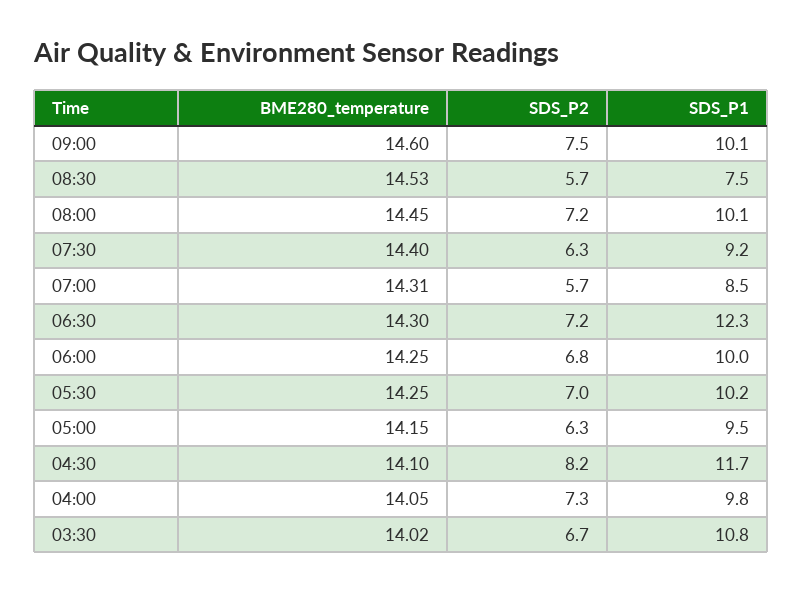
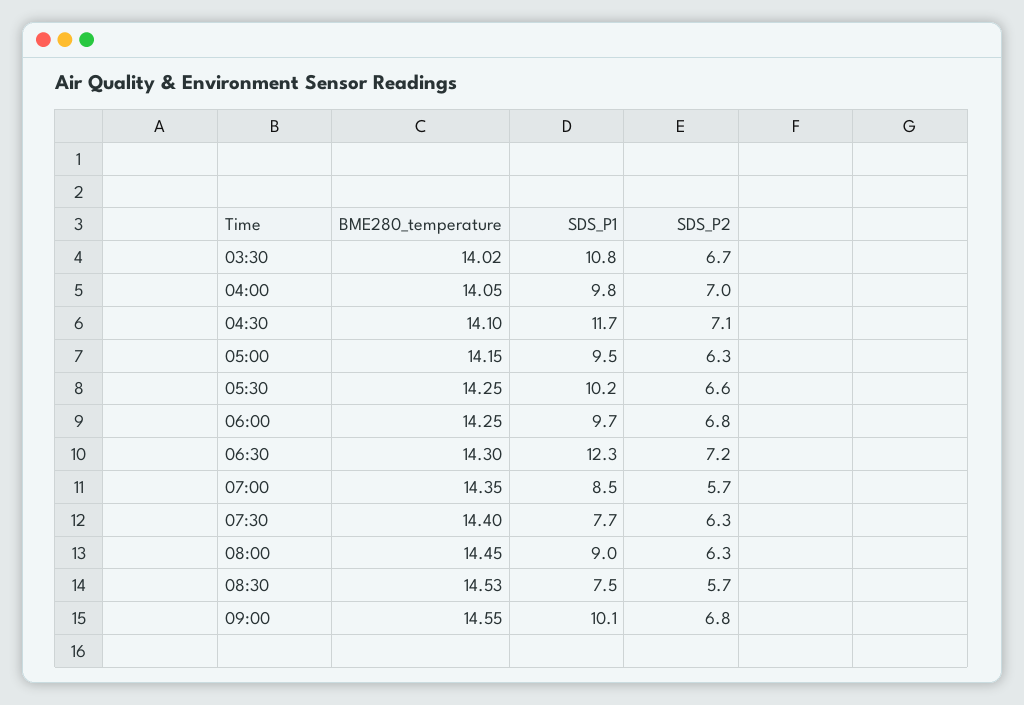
  {
    "BME280_temperature": {
-     "09:00": 14.6,
+     "09:00": 14.55,
      "08:30": 14.53,
      "08:00": 14.45,
      "07:30": 14.4,
-     "07:00": 14.31,
+     "07:00": 14.35,
      "06:30": 14.3,
      "06:00": 14.25,
      "05:30": 14.25,
      "05:00": 14.15,
      "04:30": 14.1,
      "04:00": 14.05,
      "03:30": 14.02
    },
    "SDS_P2": {
-     "09:00": 7.5,
+     "09:00": 6.8,
      "08:30": 5.7,
-     "08:00": 7.2,
+     "08:00": 6.3,
      "07:30": 6.3,
      "07:00": 5.7,
      "06:30": 7.2,
      "06:00": 6.8,
-     "05:30": 7,
+     "05:30": 6.6,
      "05:00": 6.3,
-     "04:30": 8.2,
+     "04:30": 7.1,
-     "04:00": 7.3,
+     "04:00": 7,
      "03:30": 6.7
    },
    "SDS_P1": {
      "09:00": 10.1,
      "08:30": 7.5,
-     "08:00": 10.1,
+     "08:00": 9,
-     "07:30": 9.2,
+     "07:30": 7.7,
      "07:00": 8.5,
      "06:30": 12.3,
-     "06:00": 10,
+     "06:00": 9.7,
      "05:30": 10.2,
      "05:00": 9.5,
      "04:30": 11.7,
      "04:00": 9.8,
      "03:30": 10.8
    }
  }

